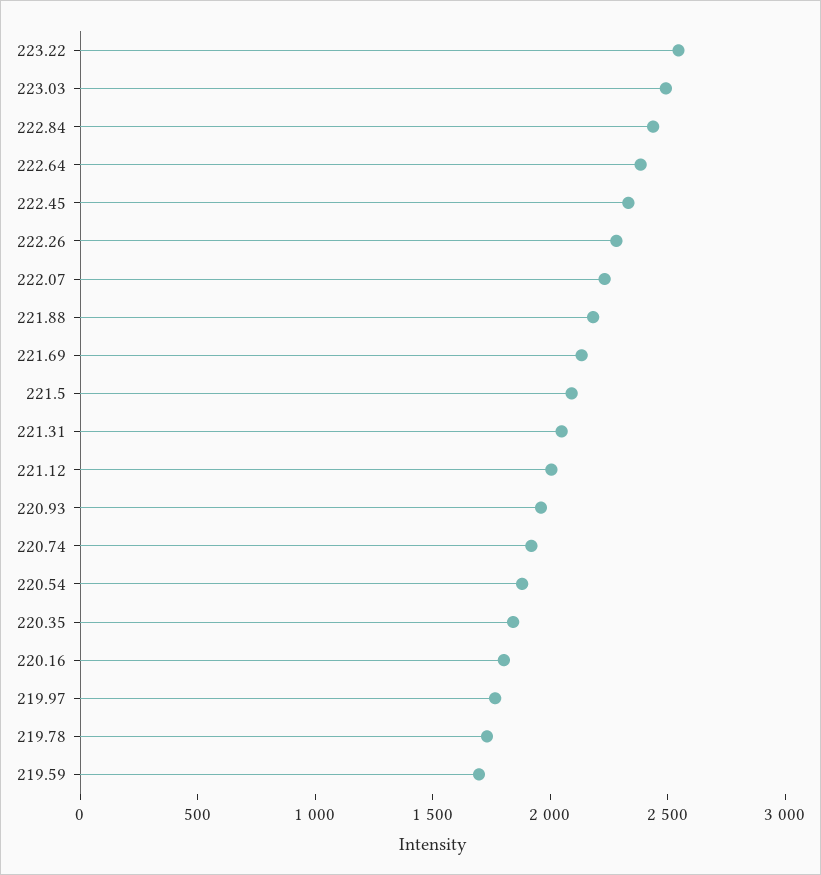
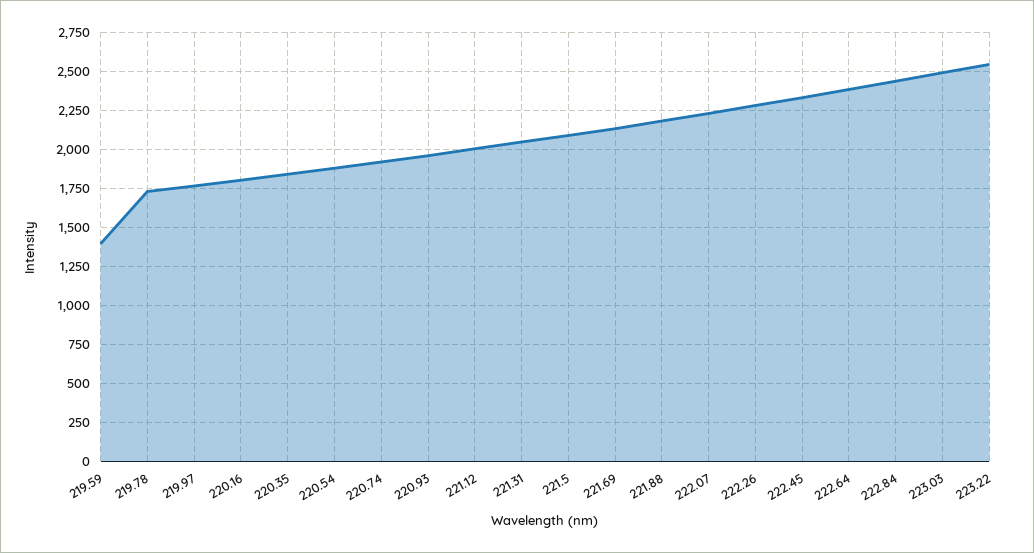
  {
    "223.22": 2550,
    "223.03": 2500,
    "222.84": 2450,
    "222.64": 2400,
    "222.45": 2350,
    "222.26": 2300,
    "222.07": 2250,
    "221.88": 2200,
    "221.69": 2150,
    "221.5": 2100,
    "221.31": 2050,
    "221.12": 2000,
    "220.93": 1950,
    "220.74": 1900,
    "220.54": 1900,
    "220.35": 1850,
    "220.16": 1800,
    "219.97": 1750,
    "219.78": 1750,
-   "219.59": 1700
+   "219.59": 1400
  }

